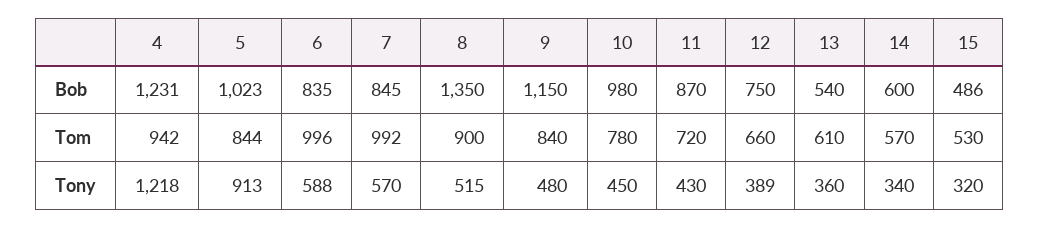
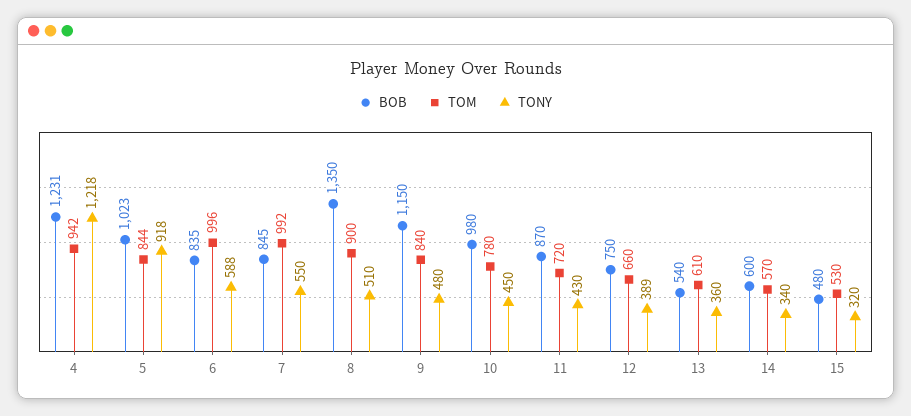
  {
    "Bob": {
      "4": 1231,
      "5": 1023,
      "6": 835,
      "7": 845,
      "8": 1350,
      "9": 1150,
      "10": 980,
      "11": 870,
      "12": 750,
      "13": 540,
      "14": 600,
-     "15": 486
+     "15": 480
    },
    "Tom": {
      "4": 942,
      "5": 844,
      "6": 996,
      "7": 992,
      "8": 900,
      "9": 840,
      "10": 780,
      "11": 720,
      "12": 660,
      "13": 610,
      "14": 570,
      "15": 530
    },
    "Tony": {
      "4": 1218,
-     "5": 913,
+     "5": 918,
      "6": 588,
-     "7": 570,
+     "7": 550,
-     "8": 515,
+     "8": 510,
      "9": 480,
      "10": 450,
      "11": 430,
      "12": 389,
      "13": 360,
      "14": 340,
      "15": 320
    }
  }

